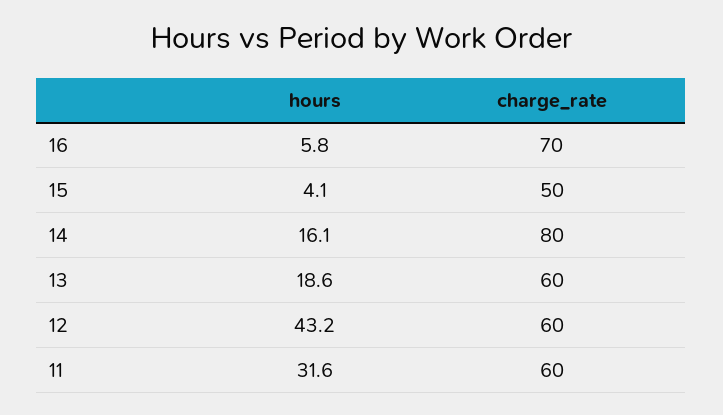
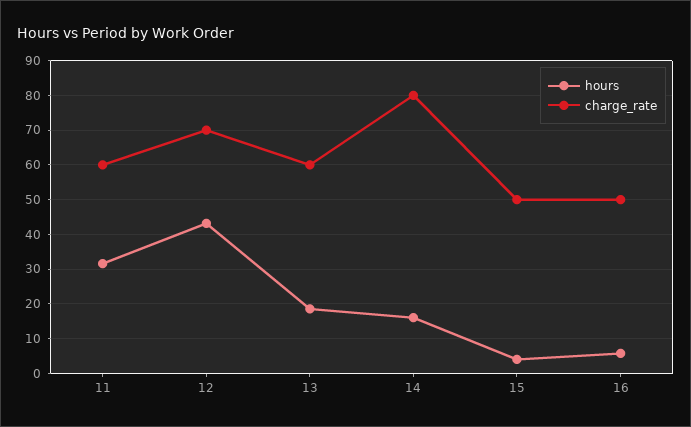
  {
    "hours": {
      "16": 5.8,
      "15": 4.1,
      "14": 16.1,
      "13": 18.6,
      "12": 43.2,
      "11": 31.6
    },
    "charge_rate": {
-     "16": 70,
+     "16": 50,
      "15": 50,
      "14": 80,
      "13": 60,
-     "12": 60,
+     "12": 70,
      "11": 60
    }
  }

